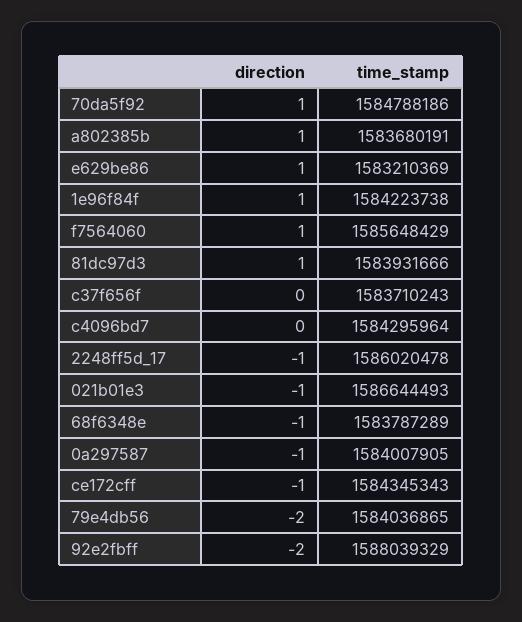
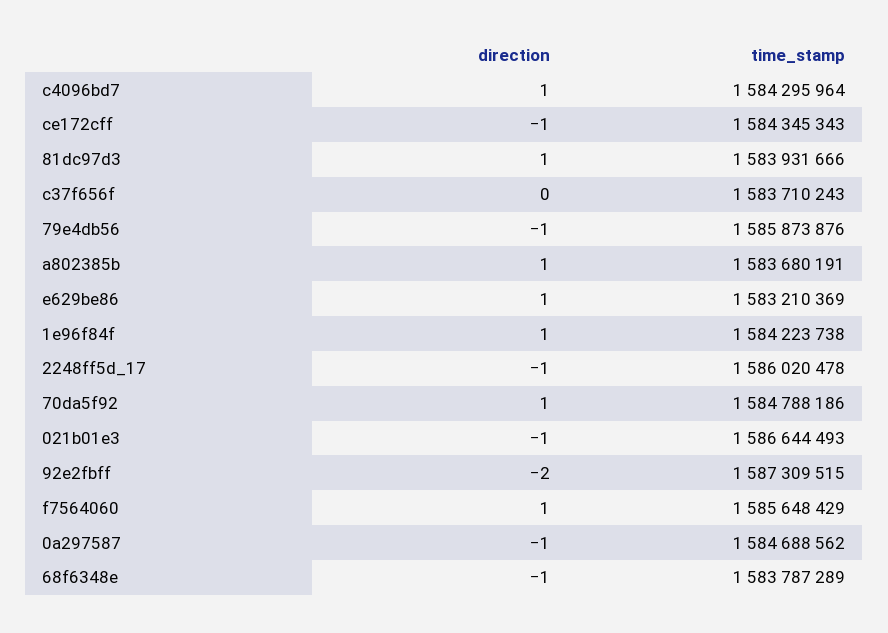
  {
    "direction": {
      "70da5f92": 1,
      "a802385b": 1,
      "e629be86": 1,
      "1e96f84f": 1,
      "f7564060": 1,
      "81dc97d3": 1,
      "c37f656f": 0,
-     "c4096bd7": 0,
+     "c4096bd7": 1,
      "2248ff5d_17": -1,
      "021b01e3": -1,
      "68f6348e": -1,
      "0a297587": -1,
      "ce172cff": -1,
-     "79e4db56": -2,
+     "79e4db56": -1,
      "92e2fbff": -2
    },
    "time_stamp": {
      "70da5f92": 1584788186,
      "a802385b": 1583680191,
      "e629be86": 1583210369,
      "1e96f84f": 1584223738,
      "f7564060": 1585648429,
      "81dc97d3": 1583931666,
      "c37f656f": 1583710243,
      "c4096bd7": 1584295964,
      "2248ff5d_17": 1586020478,
      "021b01e3": 1586644493,
      "68f6348e": 1583787289,
-     "0a297587": 1584007905,
+     "0a297587": 1584688562,
      "ce172cff": 1584345343,
-     "79e4db56": 1584036865,
+     "79e4db56": 1585873876,
-     "92e2fbff": 1588039329
+     "92e2fbff": 1587309515
    }
  }

